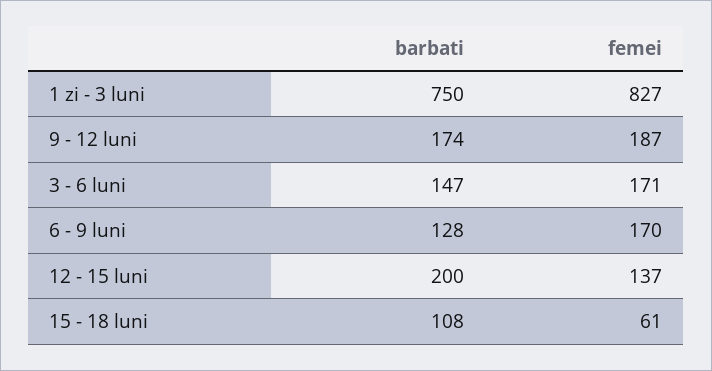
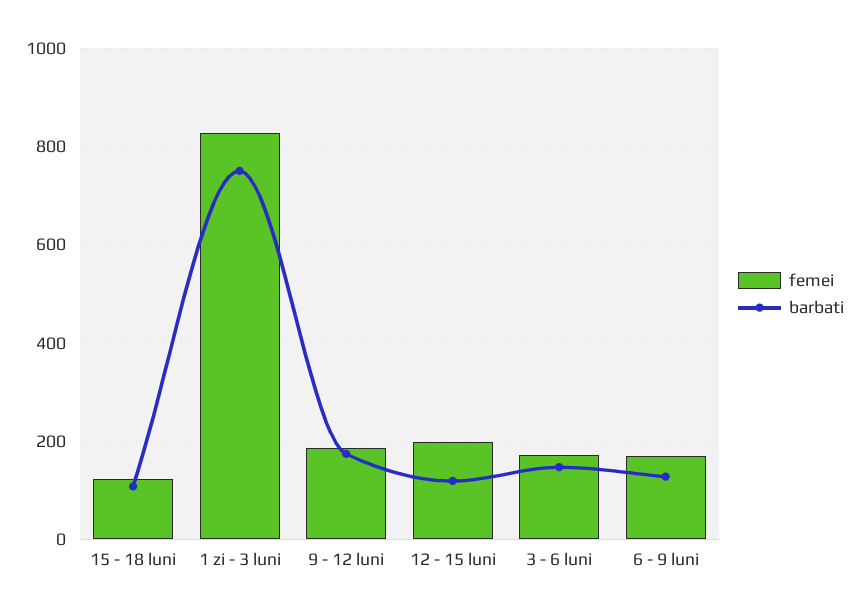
  {
    "barbati": {
      "1 zi - 3 luni": 750,
      "9 - 12 luni": 174,
      "3 - 6 luni": 147,
      "6 - 9 luni": 128,
-     "12 - 15 luni": 200,
+     "12 - 15 luni": 120,
      "15 - 18 luni": 108
    },
    "femei": {
      "1 zi - 3 luni": 827,
      "9 - 12 luni": 187,
      "3 - 6 luni": 171,
      "6 - 9 luni": 170,
-     "12 - 15 luni": 137,
+     "12 - 15 luni": 200,
-     "15 - 18 luni": 61
+     "15 - 18 luni": 120
    }
  }

